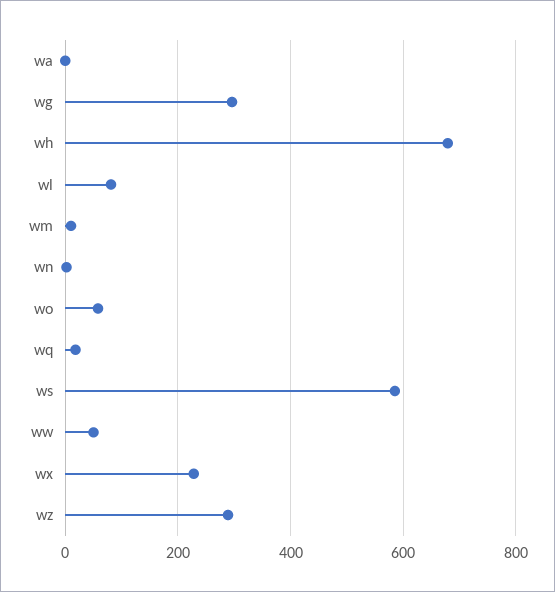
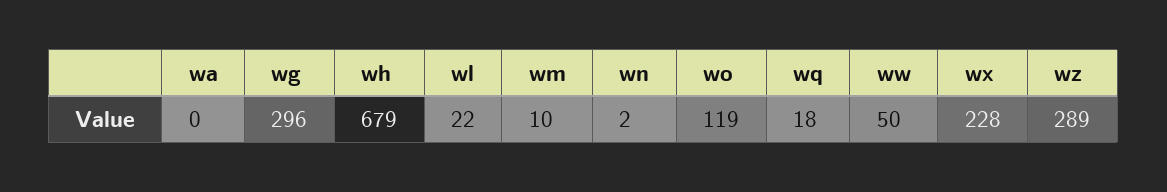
  {
    "wa": 0,
    "wg": 296,
    "wh": 679,
-   "wl": 80,
+   "wl": 22,
    "wm": 10,
    "wn": 2,
-   "wo": 60,
+   "wo": 119,
    "wq": 18,
-   "ws": 580,
    "ww": 50,
    "wx": 228,
    "wz": 289
  }

